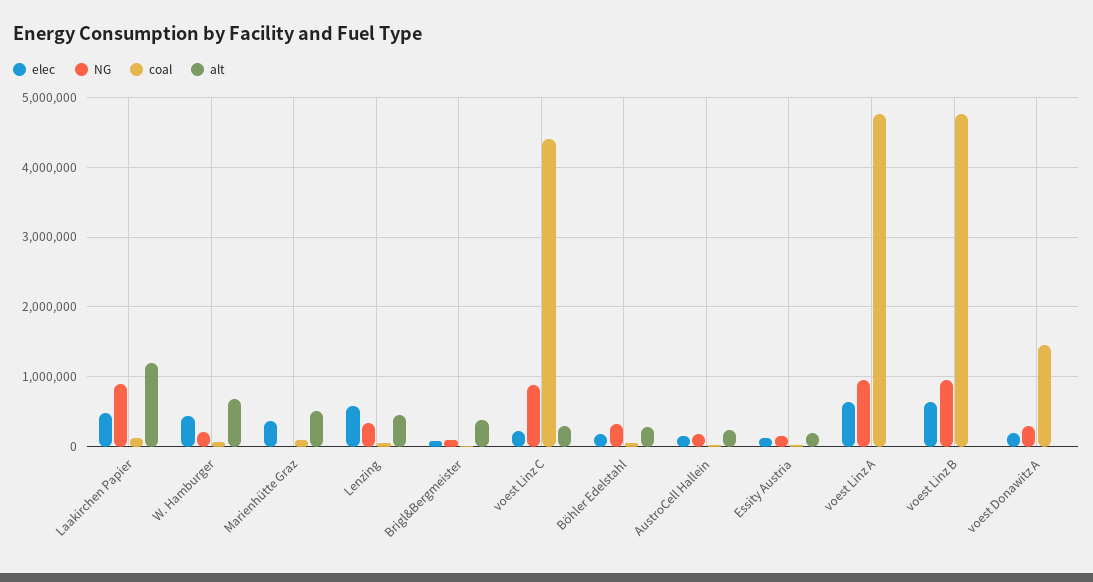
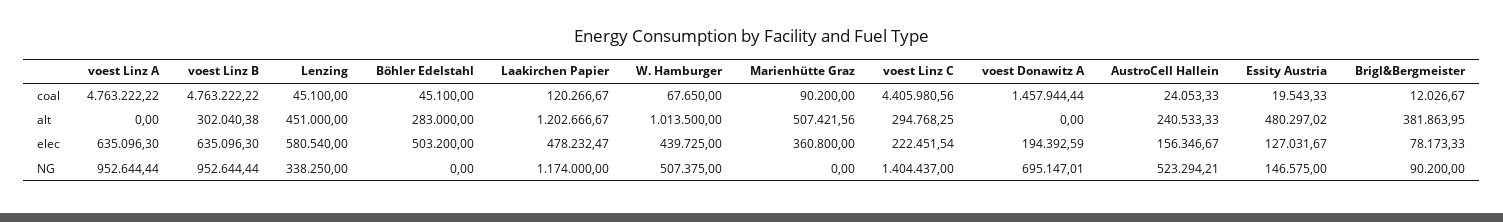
  {
    "elec": {
      "Laakirchen Papier": 478232.47,
      "W. Hamburger": 439725,
      "Marienhütte Graz": 360800,
      "Lenzing": 580540,
      "Brigl&Bergmeister": 78173.33,
      "voest Linz C": 222451.54,
-     "Böhler Edelstahl": 200000,
+     "Böhler Edelstahl": 503200,
      "AustroCell Hallein": 156346.67,
      "Essity Austria": 127031.67,
      "voest Linz A": 635096.3,
      "voest Linz B": 635096.3,
      "voest Donawitz A": 194392.59
    },
    "NG": {
-     "Laakirchen Papier": 900000,
+     "Laakirchen Papier": 1174000,
-     "W. Hamburger": 200000,
+     "W. Hamburger": 507375,
      "Marienhütte Graz": 0,
      "Lenzing": 338250,
      "Brigl&Bergmeister": 90200,
-     "voest Linz C": 900000,
+     "voest Linz C": 1404437,
-     "Böhler Edelstahl": 300000,
+     "Böhler Edelstahl": 0,
-     "AustroCell Hallein": 200000,
+     "AustroCell Hallein": 523294.21,
      "Essity Austria": 146575,
      "voest Linz A": 952644.44,
      "voest Linz B": 952644.44,
-     "voest Donawitz A": 300000
+     "voest Donawitz A": 695147.01
    },
    "coal": {
      "Laakirchen Papier": 120266.67,
      "W. Hamburger": 67650,
      "Marienhütte Graz": 90200,
      "Lenzing": 45100,
      "Brigl&Bergmeister": 12026.67,
      "voest Linz C": 4405980.56,
      "Böhler Edelstahl": 45100,
      "AustroCell Hallein": 24053.33,
      "Essity Austria": 19543.33,
      "voest Linz A": 4763222.22,
      "voest Linz B": 4763222.22,
      "voest Donawitz A": 1457944.44
    },
    "alt": {
      "Laakirchen Papier": 1202666.67,
-     "W. Hamburger": 700000,
+     "W. Hamburger": 1013500,
      "Marienhütte Graz": 507421.56,
      "Lenzing": 451000,
      "Brigl&Bergmeister": 381863.95,
      "voest Linz C": 294768.25,
      "Böhler Edelstahl": 283000,
      "AustroCell Hallein": 240533.33,
-     "Essity Austria": 200000,
+     "Essity Austria": 480297.02,
      "voest Linz A": 0,
-     "voest Linz B": 0,
+     "voest Linz B": 302040.38,
      "voest Donawitz A": 0
    }
  }

